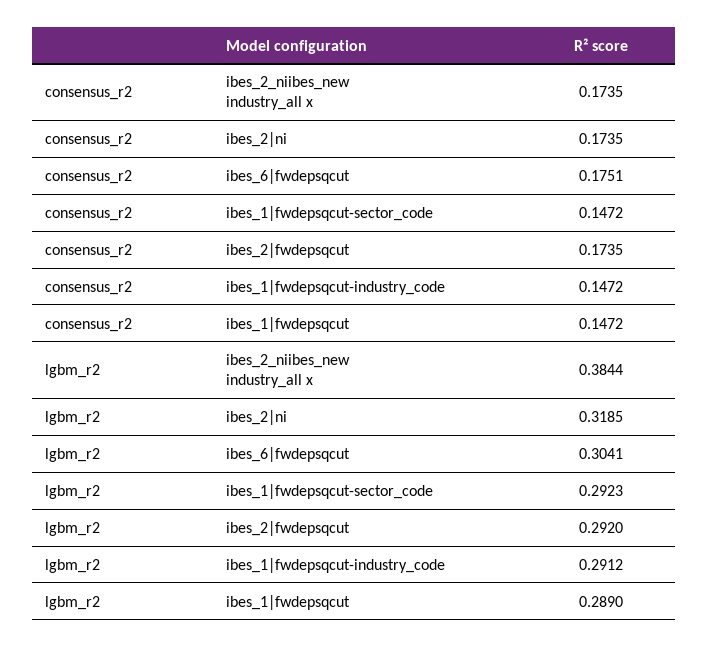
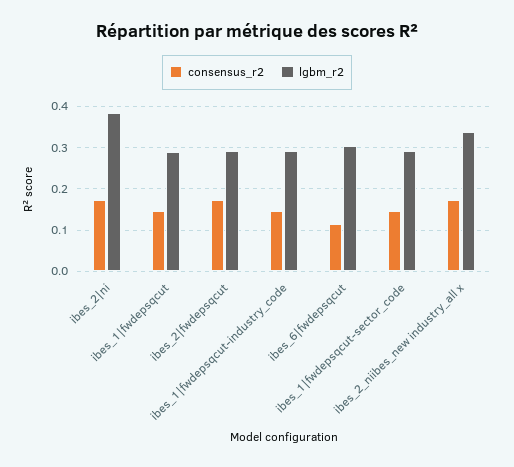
  {
    "consensus_r2": {
      "ibes_2_niibes_new industry_all x": 0.1735,
      "ibes_2|ni": 0.1735,
-     "ibes_6|fwdepsqcut": 0.1751,
+     "ibes_6|fwdepsqcut": 0.12,
      "ibes_1|fwdepsqcut-sector_code": 0.1472,
      "ibes_2|fwdepsqcut": 0.1735,
      "ibes_1|fwdepsqcut-industry_code": 0.1472,
      "ibes_1|fwdepsqcut": 0.1472
    },
    "lgbm_r2": {
-     "ibes_2_niibes_new industry_all x": 0.3844,
+     "ibes_2_niibes_new industry_all x": 0.34,
-     "ibes_2|ni": 0.3185,
+     "ibes_2|ni": 0.38,
      "ibes_6|fwdepsqcut": 0.3041,
      "ibes_1|fwdepsqcut-sector_code": 0.2923,
      "ibes_2|fwdepsqcut": 0.292,
      "ibes_1|fwdepsqcut-industry_code": 0.2912,
      "ibes_1|fwdepsqcut": 0.289
    }
  }

